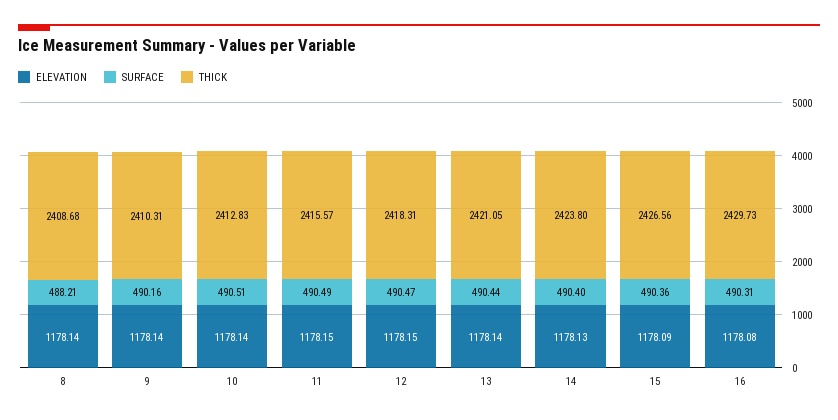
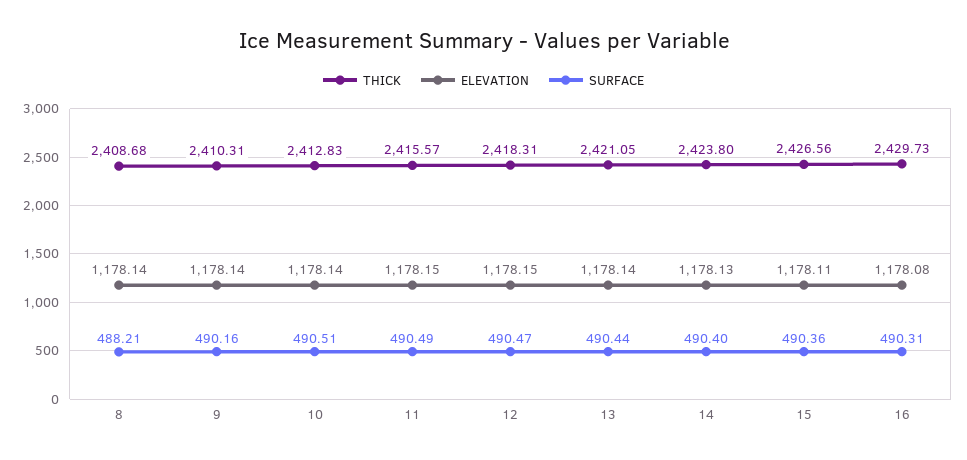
  {
    "ELEVATION": {
      "8": 1178.14,
      "9": 1178.14,
      "10": 1178.14,
      "11": 1178.15,
      "12": 1178.15,
      "13": 1178.14,
      "14": 1178.13,
-     "15": 1178.09,
+     "15": 1178.11,
      "16": 1178.08
    },
    "SURFACE": {
      "8": 488.21,
      "9": 490.16,
      "10": 490.51,
      "11": 490.49,
      "12": 490.47,
      "13": 490.44,
      "14": 490.4,
      "15": 490.36,
      "16": 490.31
    },
    "THICK": {
      "8": 2408.68,
      "9": 2410.31,
      "10": 2412.83,
      "11": 2415.57,
      "12": 2418.31,
      "13": 2421.05,
      "14": 2423.8,
      "15": 2426.56,
      "16": 2429.73
    }
  }

